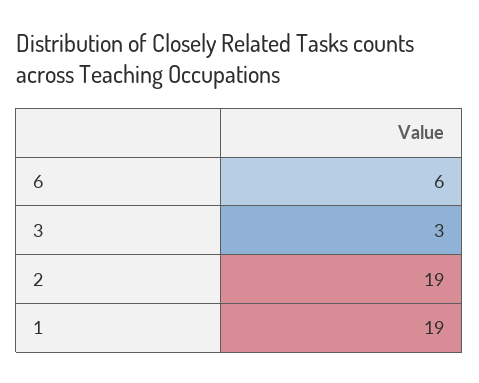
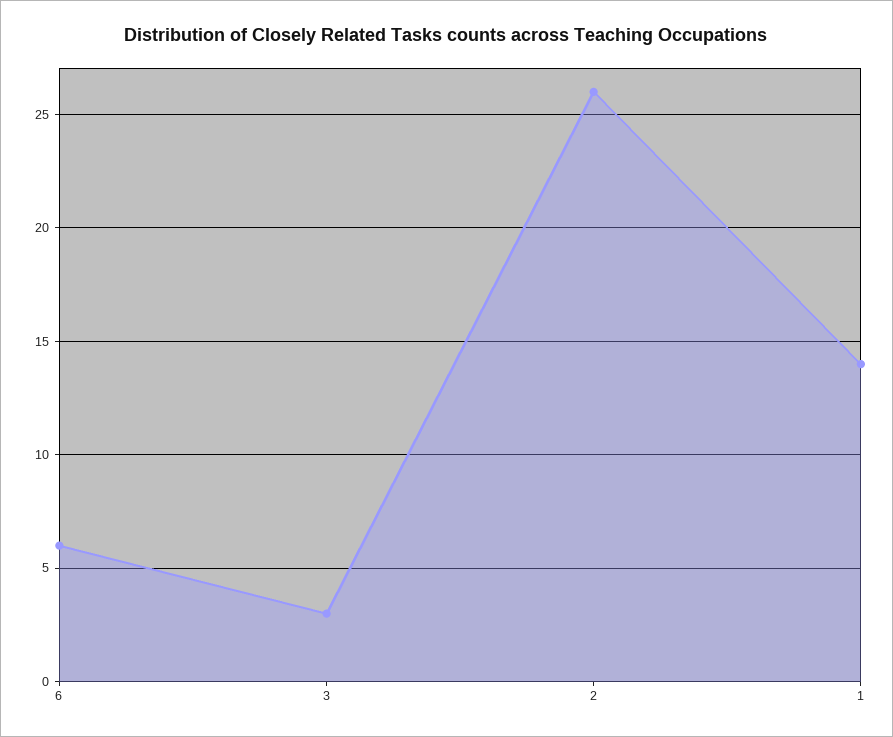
  {
    "6": 6,
    "3": 3,
-   "2": 19,
+   "2": 26,
-   "1": 19
+   "1": 14
  }

